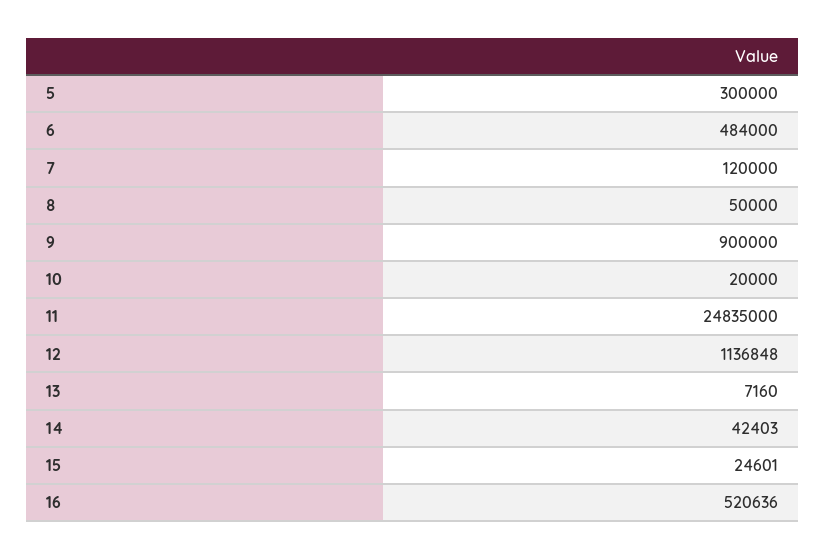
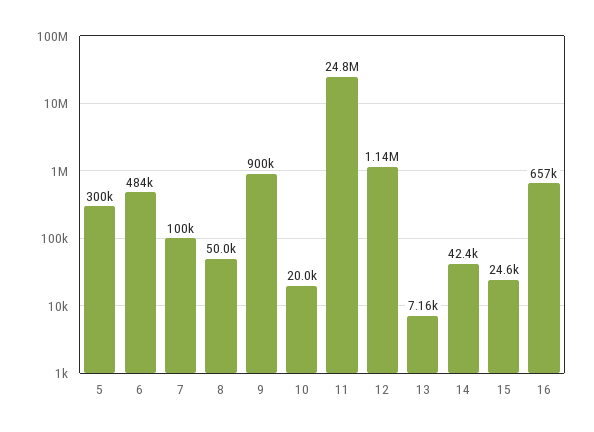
  {
    "5": 300000,
    "6": 484000,
-   "7": 120000,
+   "7": 100000,
    "8": 50000,
    "9": 900000,
    "10": 20000,
    "11": 24835000,
    "12": 1136848,
    "13": 7160,
    "14": 42403,
    "15": 24601,
-   "16": 520636
+   "16": 657000
  }

